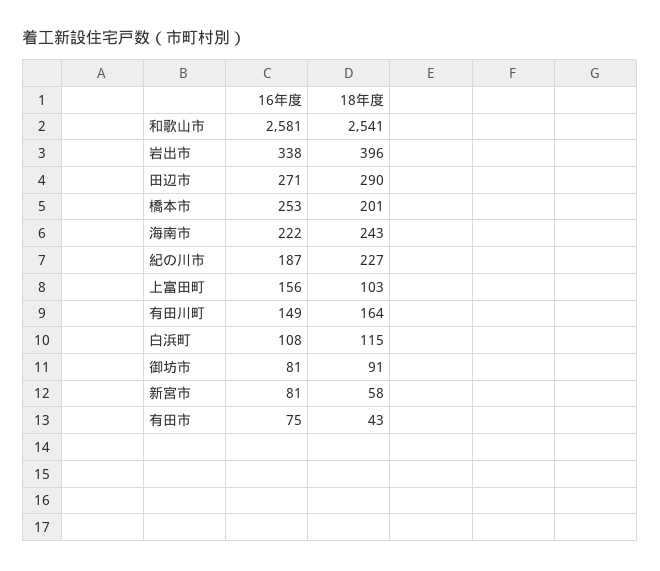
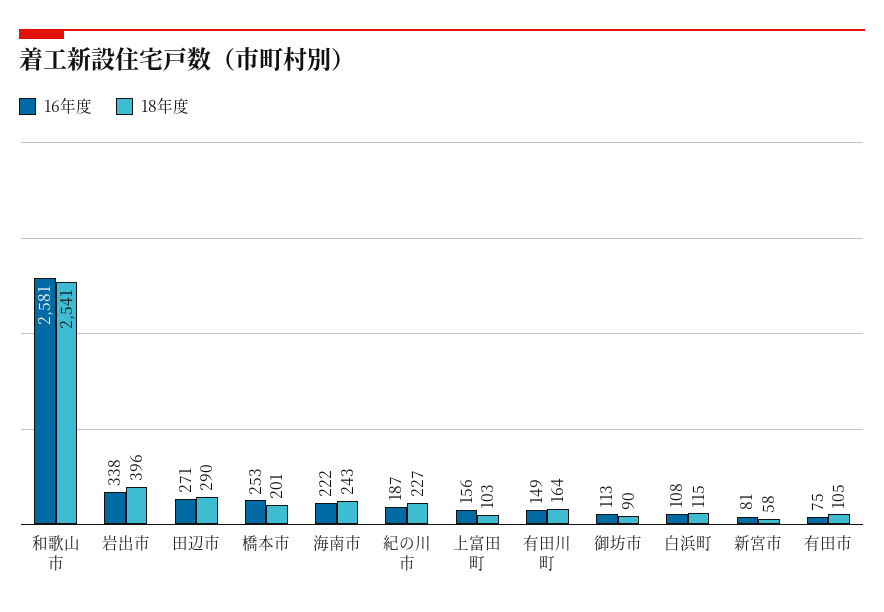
  {
    "16年度": {
      "和歌山市": 2581,
      "岩出市": 338,
      "田辺市": 271,
      "橋本市": 253,
      "海南市": 222,
      "紀の川市": 187,
      "上富田町": 156,
      "有田川町": 149,
      "白浜町": 108,
-     "御坊市": 81,
+     "御坊市": 113,
      "新宮市": 81,
      "有田市": 75
    },
    "18年度": {
      "和歌山市": 2541,
      "岩出市": 396,
      "田辺市": 290,
      "橋本市": 201,
      "海南市": 243,
      "紀の川市": 227,
      "上富田町": 103,
      "有田川町": 164,
      "白浜町": 115,
-     "御坊市": 91,
+     "御坊市": 90,
      "新宮市": 58,
-     "有田市": 43
+     "有田市": 105
    }
  }

